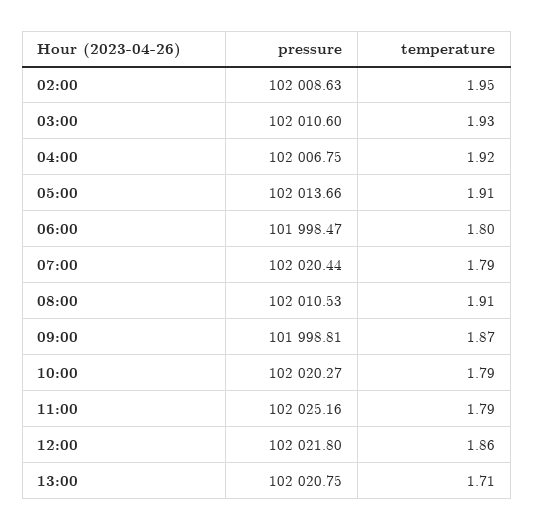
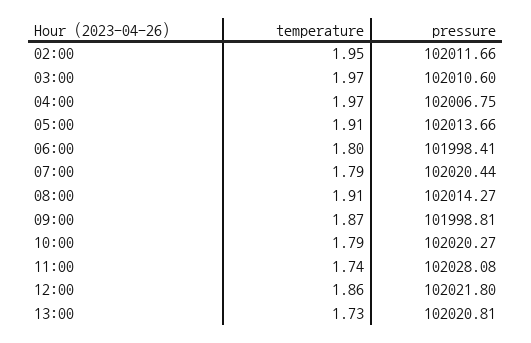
  {
    "pressure": {
-     "02:00": 102008.63,
+     "02:00": 102011.66,
      "03:00": 102010.6,
      "04:00": 102006.75,
      "05:00": 102013.66,
-     "06:00": 101998.47,
+     "06:00": 101998.41,
      "07:00": 102020.44,
-     "08:00": 102010.53,
+     "08:00": 102014.27,
      "09:00": 101998.81,
      "10:00": 102020.27,
-     "11:00": 102025.16,
+     "11:00": 102028.08,
      "12:00": 102021.8,
-     "13:00": 102020.75
+     "13:00": 102020.81
    },
    "temperature": {
      "02:00": 1.95,
-     "03:00": 1.93,
+     "03:00": 1.97,
-     "04:00": 1.92,
+     "04:00": 1.97,
      "05:00": 1.91,
      "06:00": 1.8,
      "07:00": 1.79,
      "08:00": 1.91,
      "09:00": 1.87,
      "10:00": 1.79,
-     "11:00": 1.79,
+     "11:00": 1.74,
      "12:00": 1.86,
-     "13:00": 1.71
+     "13:00": 1.73
    }
  }

